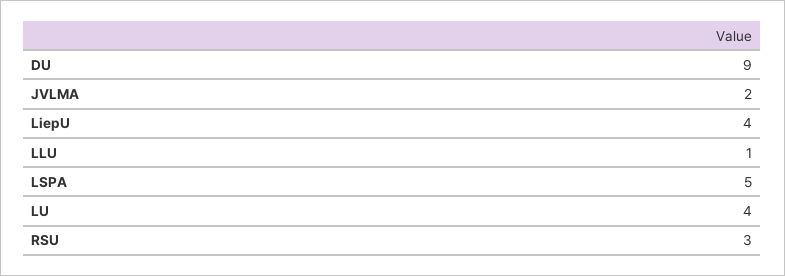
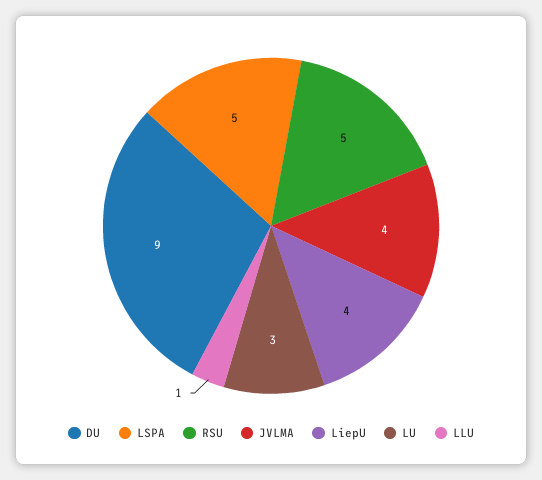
  {
    "DU": 9,
-   "JVLMA": 2,
+   "JVLMA": 4,
    "LiepU": 4,
    "LLU": 1,
    "LSPA": 5,
-   "LU": 4,
+   "LU": 3,
-   "RSU": 3
+   "RSU": 5
  }

